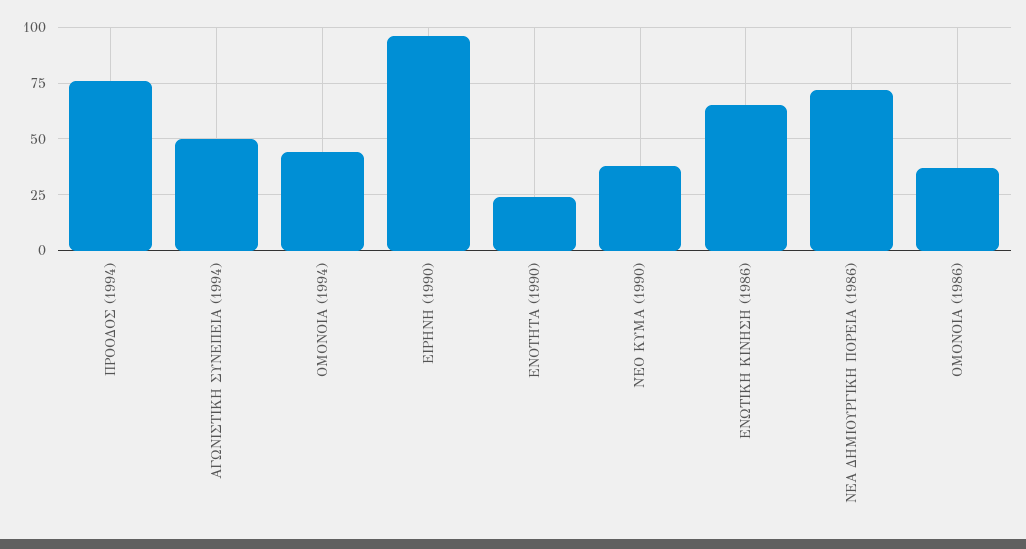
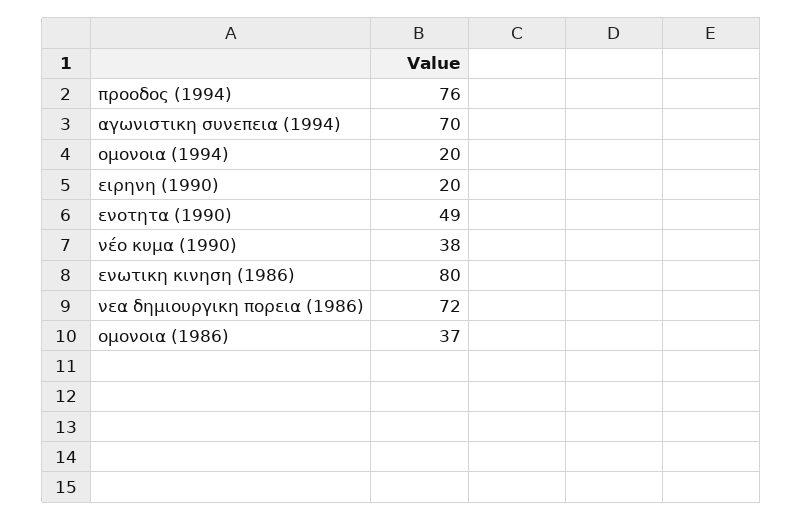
  {
    "ΠΡΟΟΔΟΣ (1994)": 76,
-   "ΑΓΩΝΙΣΤΙΚΗ ΣΥΝΕΠΕΙΑ (1994)": 50,
+   "ΑΓΩΝΙΣΤΙΚΗ ΣΥΝΕΠΕΙΑ (1994)": 70,
-   "ΟΜΟΝΟΙΑ (1994)": 45,
+   "ΟΜΟΝΟΙΑ (1994)": 20,
-   "ΕΙΡΗΝΗ (1990)": 95,
+   "ΕΙΡΗΝΗ (1990)": 20,
-   "ΕΝΟΤΗΤΑ (1990)": 25,
+   "ΕΝΟΤΗΤΑ (1990)": 49,
    "ΝΈΟ ΚΥΜΑ (1990)": 38,
-   "ΕΝΩΤΙΚΗ ΚΙΝΗΣΗ (1986)": 65,
+   "ΕΝΩΤΙΚΗ ΚΙΝΗΣΗ (1986)": 80,
    "ΝΕΑ ΔΗΜΙΟΥΡΓΙΚΗ ΠΟΡΕΙΑ (1986)": 72,
    "ΟΜΟΝΟΙΑ (1986)": 37
  }

